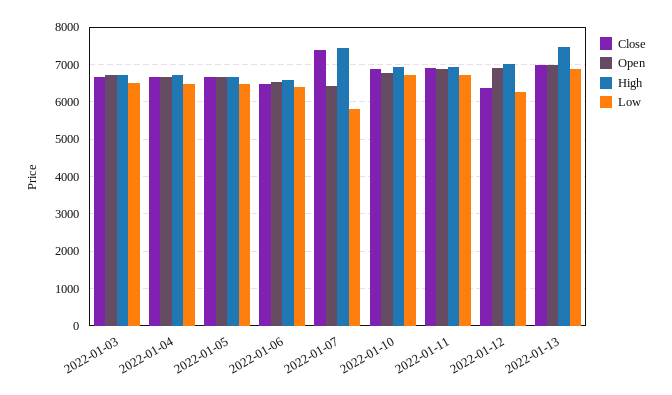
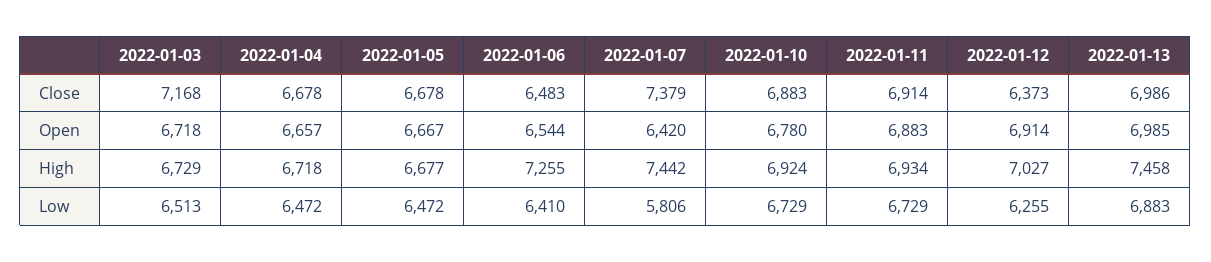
  {
    "Close": {
-     "2022-01-03": 6600,
+     "2022-01-03": 7168,
      "2022-01-04": 6678,
      "2022-01-05": 6678,
      "2022-01-06": 6483,
      "2022-01-07": 7379,
      "2022-01-10": 6883,
      "2022-01-11": 6914,
      "2022-01-12": 6373,
      "2022-01-13": 6986
    },
    "Open": {
      "2022-01-03": 6718,
      "2022-01-04": 6657,
      "2022-01-05": 6667,
      "2022-01-06": 6544,
      "2022-01-07": 6420,
      "2022-01-10": 6780,
      "2022-01-11": 6883,
      "2022-01-12": 6914,
      "2022-01-13": 6985
    },
    "High": {
      "2022-01-03": 6729,
      "2022-01-04": 6718,
      "2022-01-05": 6677,
-     "2022-01-06": 6600,
+     "2022-01-06": 7255,
      "2022-01-07": 7442,
      "2022-01-10": 6924,
      "2022-01-11": 6934,
      "2022-01-12": 7027,
      "2022-01-13": 7458
    },
    "Low": {
      "2022-01-03": 6513,
      "2022-01-04": 6472,
      "2022-01-05": 6472,
      "2022-01-06": 6410,
      "2022-01-07": 5806,
      "2022-01-10": 6729,
      "2022-01-11": 6729,
      "2022-01-12": 6255,
      "2022-01-13": 6883
    }
  }

